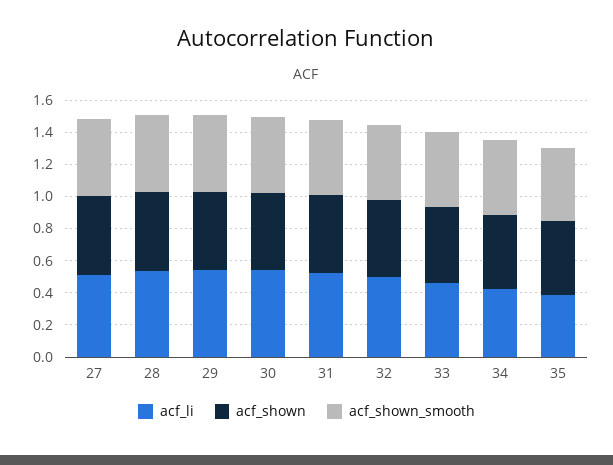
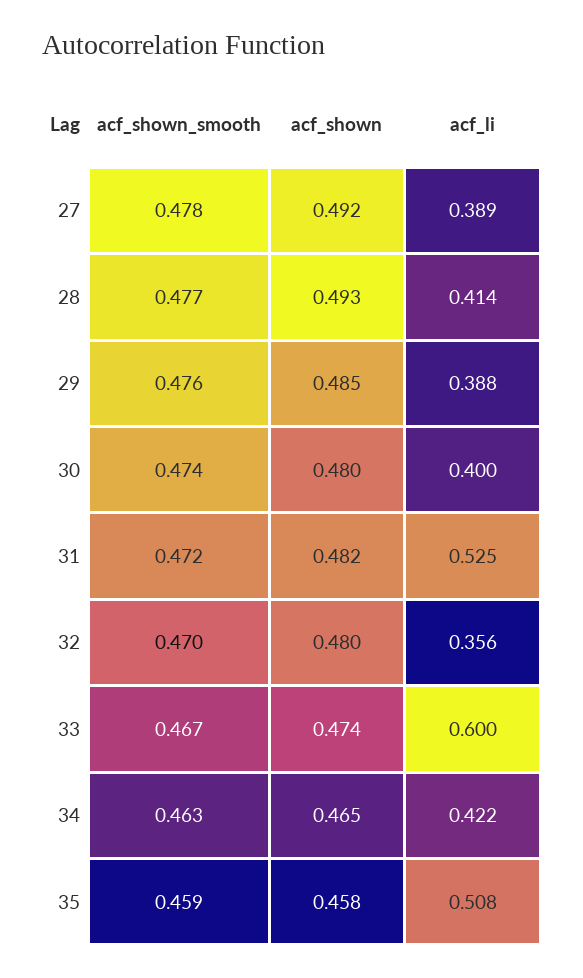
  {
    "acf_li": {
-     "27": 0.5,
+     "27": 0.389,
-     "28": 0.55,
+     "28": 0.414,
-     "29": 0.55,
+     "29": 0.388,
-     "30": 0.55,
+     "30": 0.4,
      "31": 0.525,
-     "32": 0.5,
+     "32": 0.356,
-     "33": 0.45,
+     "33": 0.6,
      "34": 0.422,
-     "35": 0.4
+     "35": 0.508
    },
    "acf_shown": {
      "27": 0.492,
      "28": 0.493,
      "29": 0.485,
      "30": 0.48,
      "31": 0.482,
      "32": 0.48,
      "33": 0.474,
      "34": 0.465,
      "35": 0.458
    },
    "acf_shown_smooth": {
      "27": 0.478,
      "28": 0.477,
      "29": 0.476,
      "30": 0.474,
      "31": 0.472,
      "32": 0.47,
      "33": 0.467,
      "34": 0.463,
      "35": 0.459
    }
  }

